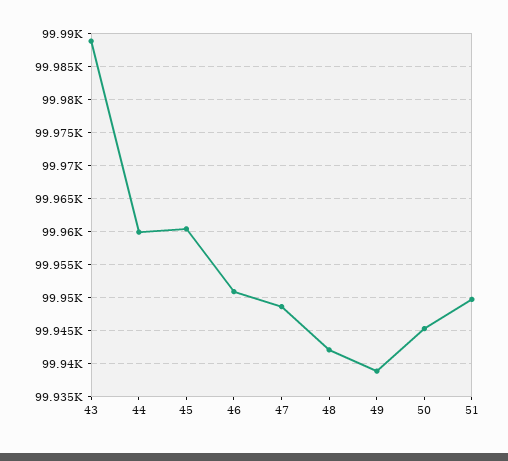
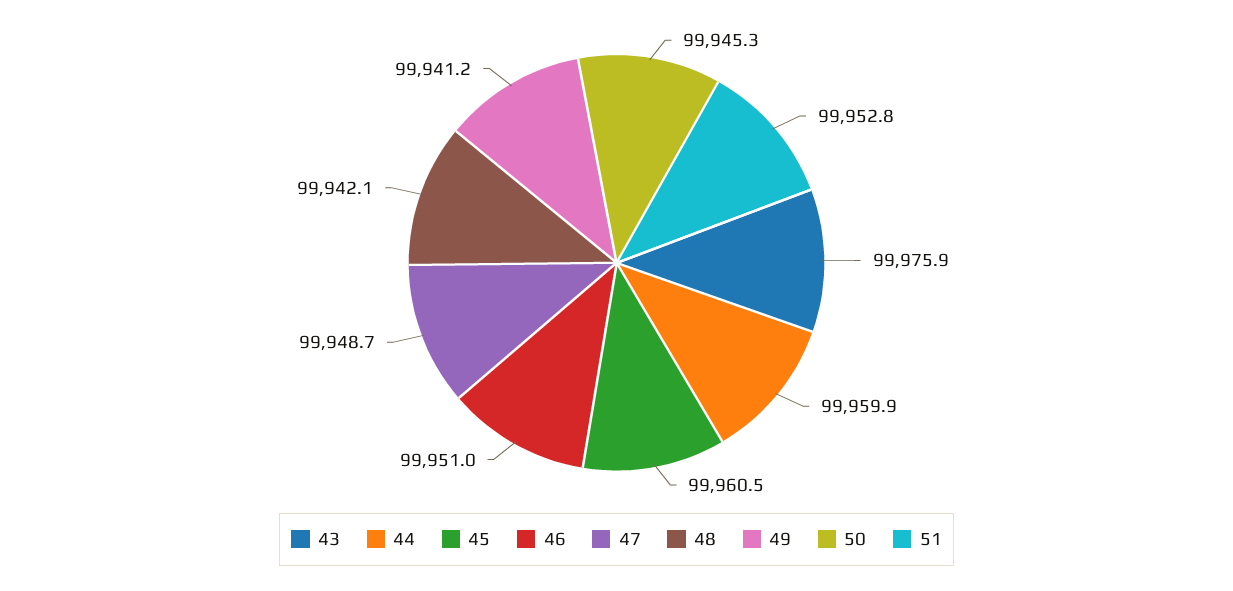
  {
-   "43": 99989,
+   "43": 99975.9,
    "44": 99959.9,
    "45": 99960.5,
    "46": 99951,
    "47": 99948.7,
    "48": 99942.1,
-   "49": 99939,
+   "49": 99941.2,
    "50": 99945.3,
-   "51": 99950
+   "51": 99952.8
  }

